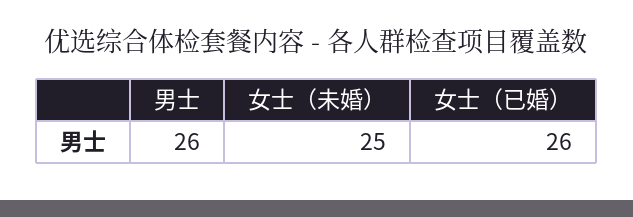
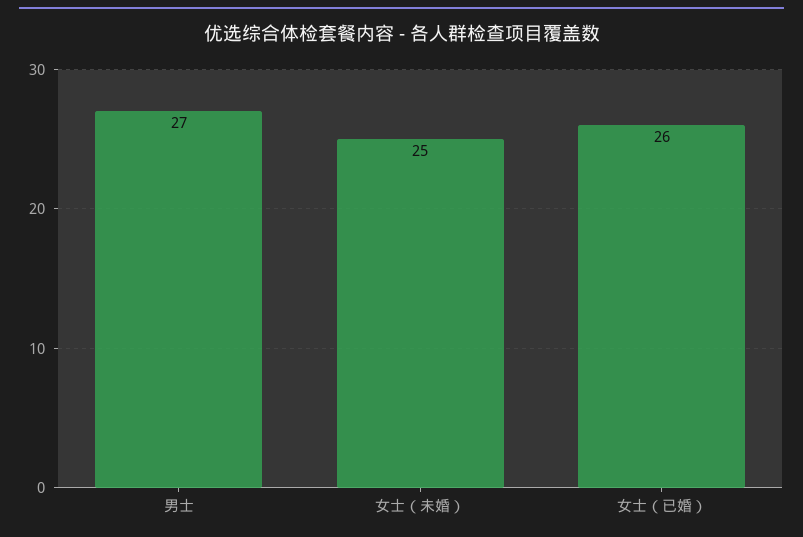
  {
-   "男士": 26,
+   "男士": 27,
    "女士（未婚）": 25,
    "女士（已婚）": 26
  }

